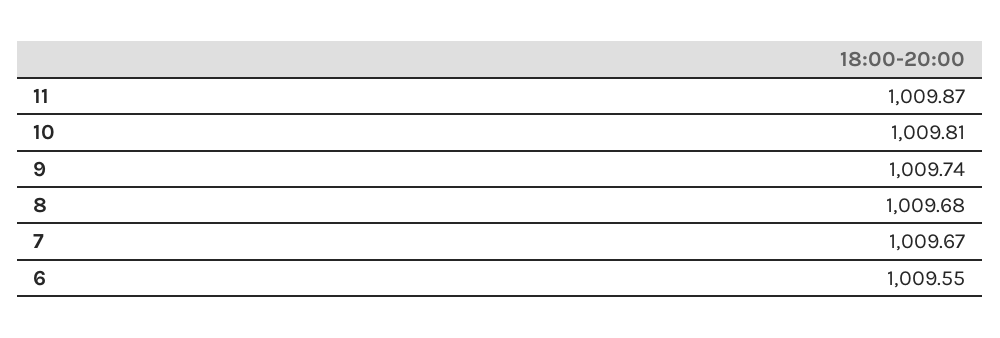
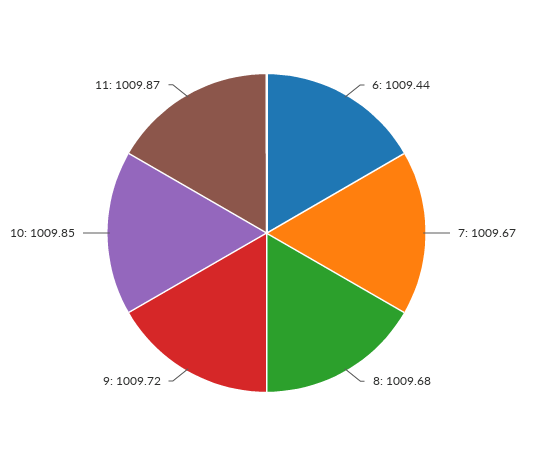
  {
    "11": 1009.87,
-   "10": 1009.81,
+   "10": 1009.85,
-   "9": 1009.74,
+   "9": 1009.72,
    "8": 1009.68,
    "7": 1009.67,
-   "6": 1009.55
+   "6": 1009.44
  }

